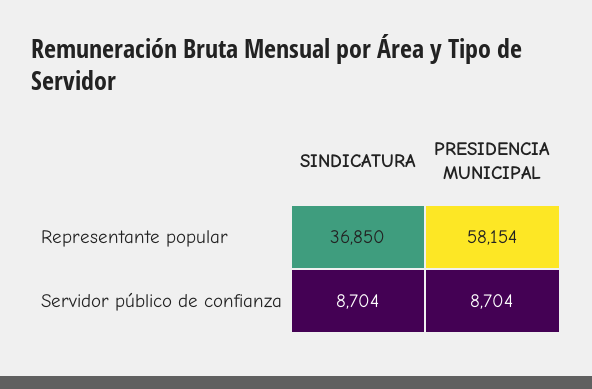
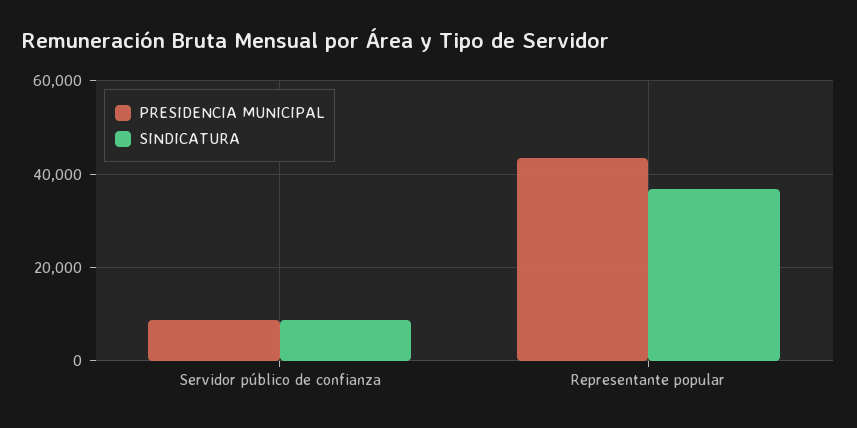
  {
    "SINDICATURA": {
      "Representante popular": 36850,
      "Servidor público de confianza": 8704
    },
    "PRESIDENCIA MUNICIPAL": {
-     "Representante popular": 58154,
+     "Representante popular": 44000,
      "Servidor público de confianza": 8704
    }
  }

